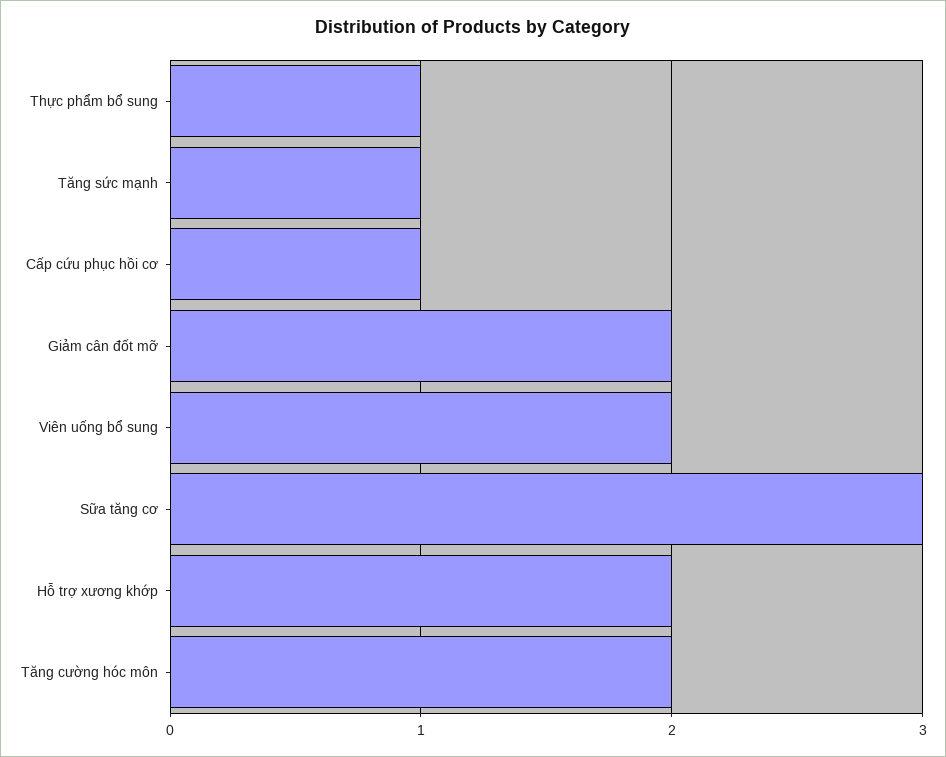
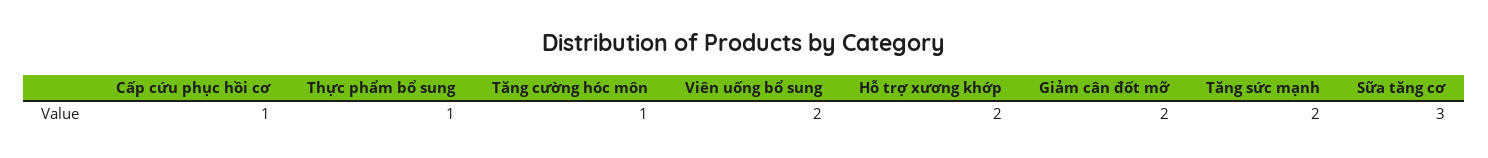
  {
    "Thực phẩm bổ sung": 1,
-   "Tăng sức mạnh": 1,
+   "Tăng sức mạnh": 2,
    "Cấp cứu phục hồi cơ": 1,
    "Giảm cân đốt mỡ": 2,
    "Viên uống bổ sung": 2,
    "Sữa tăng cơ": 3,
    "Hỗ trợ xương khớp": 2,
-   "Tăng cường hóc môn": 2
+   "Tăng cường hóc môn": 1
  }

